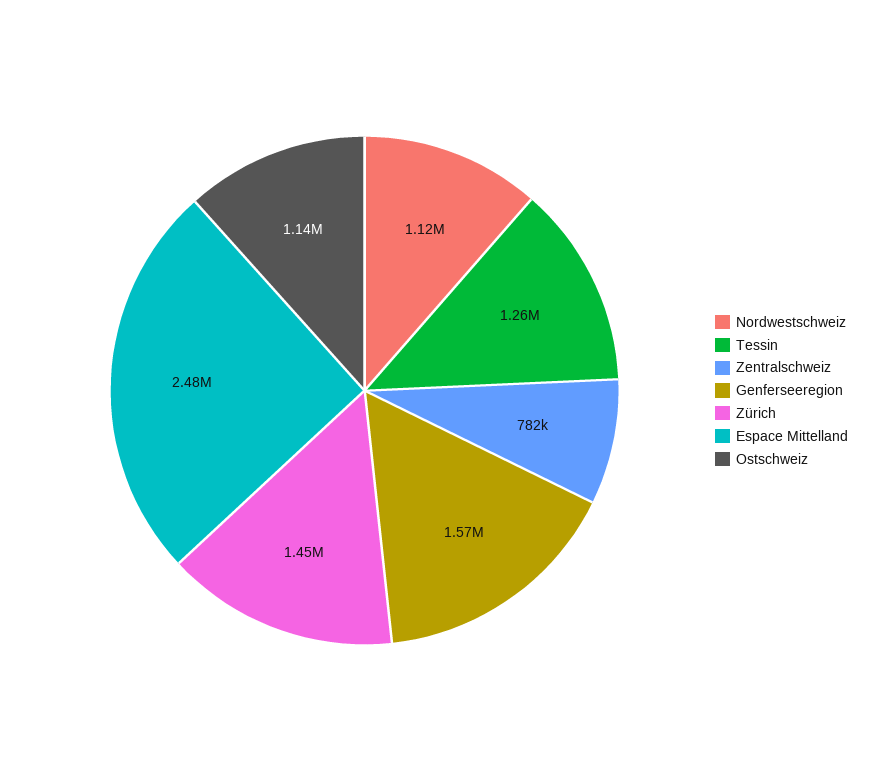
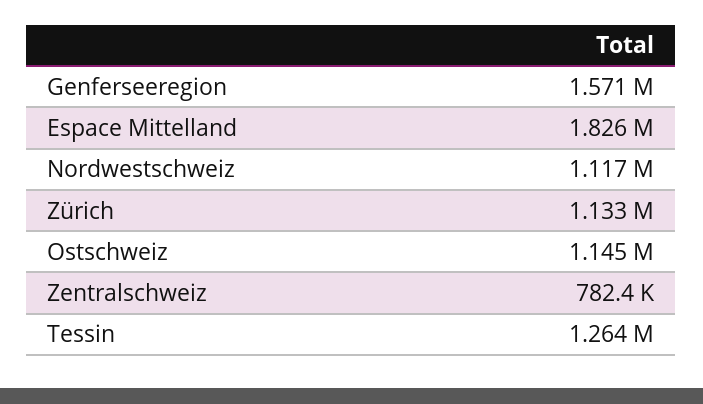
  {
    "Nordwestschweiz": 1117000,
    "Tessin": 1264000,
    "Zentralschweiz": 782400,
    "Genferseeregion": 1571000,
-   "Zürich": 1450000,
+   "Zürich": 1133000,
-   "Espace Mittelland": 2480000,
+   "Espace Mittelland": 1826000,
    "Ostschweiz": 1145000
  }

